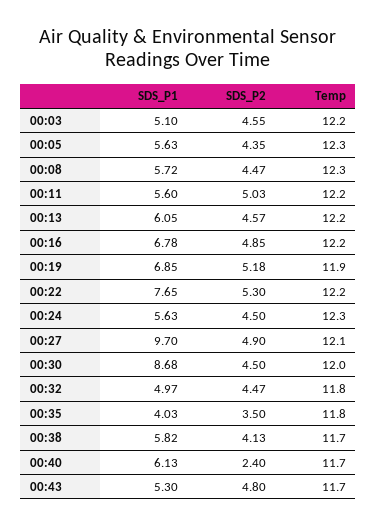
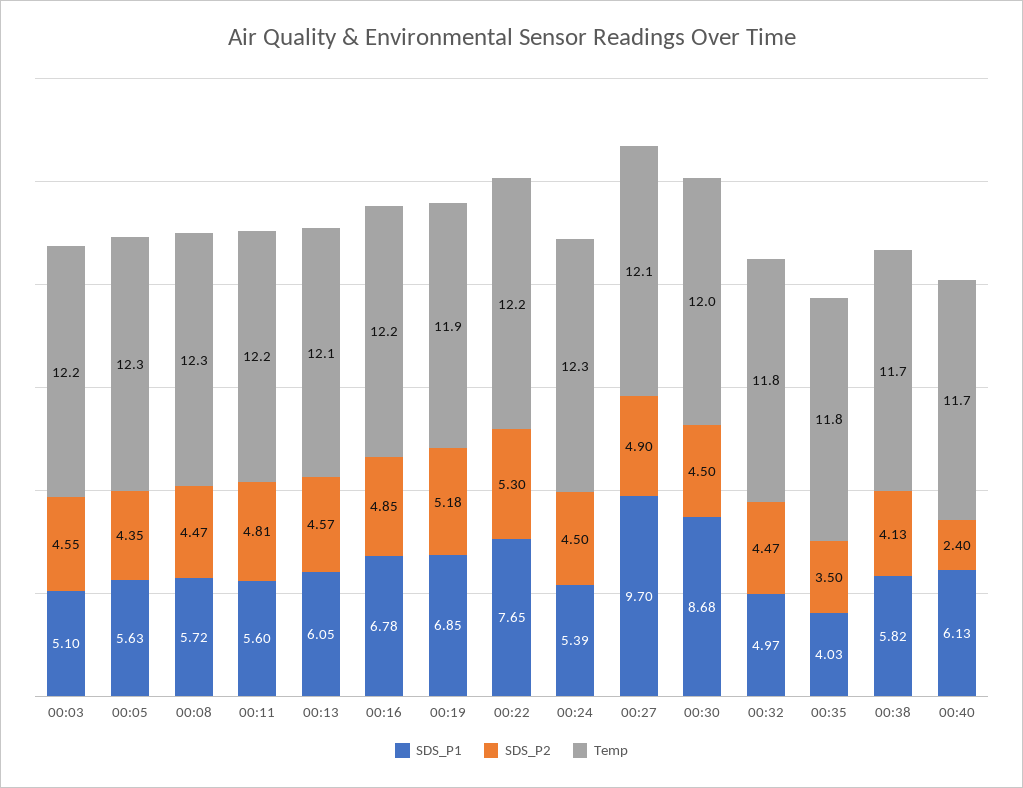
  {
    "SDS_P1": {
      "00:03": 5.1,
      "00:05": 5.63,
      "00:08": 5.72,
      "00:11": 5.6,
      "00:13": 6.05,
      "00:16": 6.78,
      "00:19": 6.85,
      "00:22": 7.65,
-     "00:24": 5.63,
+     "00:24": 5.39,
      "00:27": 9.7,
      "00:30": 8.68,
      "00:32": 4.97,
      "00:35": 4.03,
      "00:38": 5.82,
-     "00:40": 6.13,
+     "00:40": 6.13
-     "00:43": 5.3
    },
    "SDS_P2": {
      "00:03": 4.55,
      "00:05": 4.35,
      "00:08": 4.47,
-     "00:11": 5.03,
+     "00:11": 4.81,
      "00:13": 4.57,
      "00:16": 4.85,
      "00:19": 5.18,
      "00:22": 5.3,
      "00:24": 4.5,
      "00:27": 4.9,
      "00:30": 4.5,
      "00:32": 4.47,
      "00:35": 3.5,
      "00:38": 4.13,
-     "00:40": 2.4,
+     "00:40": 2.4
-     "00:43": 4.8
    },
    "Temp": {
      "00:03": 12.2,
      "00:05": 12.3,
      "00:08": 12.3,
      "00:11": 12.2,
-     "00:13": 12.2,
+     "00:13": 12.1,
      "00:16": 12.2,
      "00:19": 11.9,
      "00:22": 12.2,
      "00:24": 12.3,
      "00:27": 12.1,
      "00:30": 12,
      "00:32": 11.8,
      "00:35": 11.8,
      "00:38": 11.7,
-     "00:40": 11.7,
+     "00:40": 11.7
-     "00:43": 11.7
    }
  }

